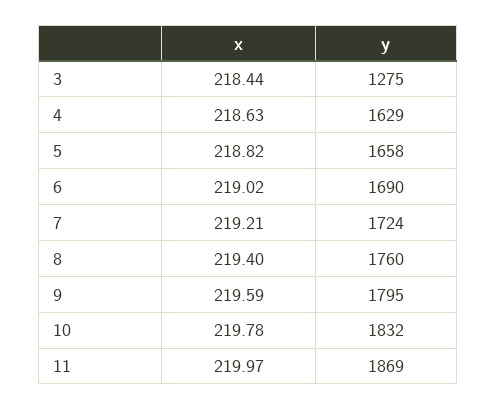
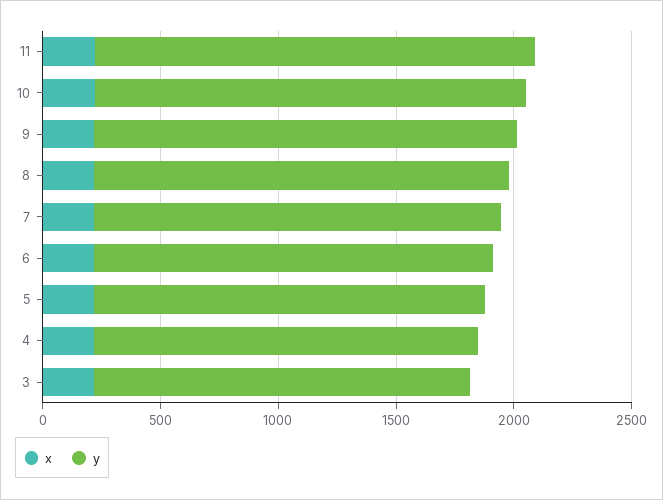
  {
    "x": {
      "3": 218.44,
      "4": 218.63,
      "5": 218.82,
      "6": 219.02,
      "7": 219.21,
      "8": 219.4,
      "9": 219.59,
      "10": 219.78,
      "11": 219.97
    },
    "y": {
-     "3": 1275,
+     "3": 1600,
      "4": 1629,
      "5": 1658,
      "6": 1690,
      "7": 1724,
      "8": 1760,
      "9": 1795,
      "10": 1832,
      "11": 1869
    }
  }

